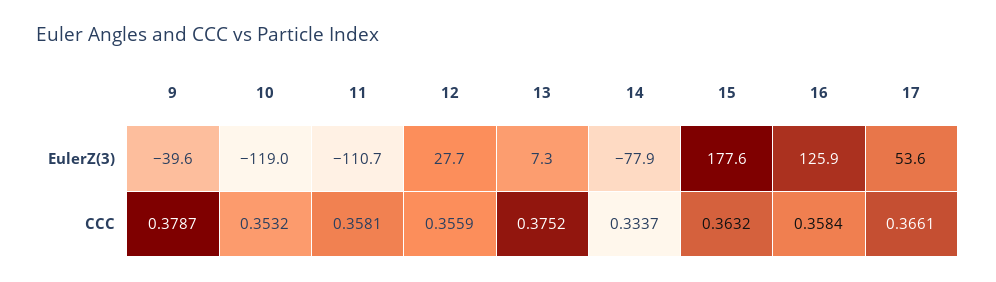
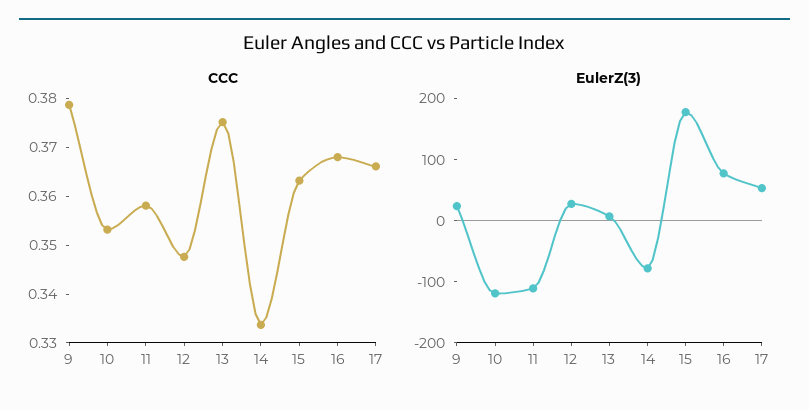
  {
    "EulerZ(3)": {
-     "9": -39.6,
+     "9": 20,
      "10": -119,
      "11": -110.7,
      "12": 27.7,
      "13": 7.3,
      "14": -77.9,
      "15": 177.6,
-     "16": 125.9,
+     "16": 80,
      "17": 53.6
    },
    "CCC": {
      "9": 0.3787,
      "10": 0.3532,
      "11": 0.3581,
-     "12": 0.3559,
+     "12": 0.348,
      "13": 0.3752,
      "14": 0.3337,
      "15": 0.3632,
-     "16": 0.3584,
+     "16": 0.368,
      "17": 0.3661
    }
  }

